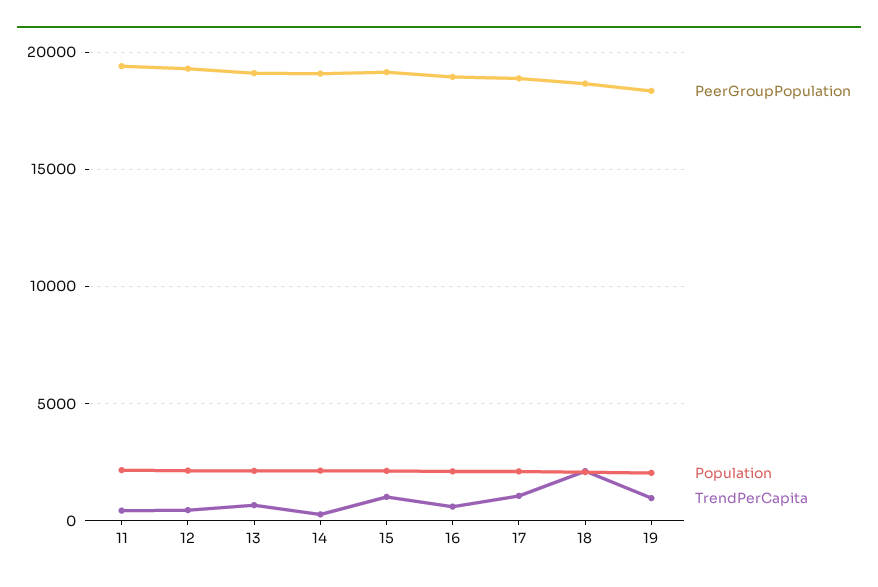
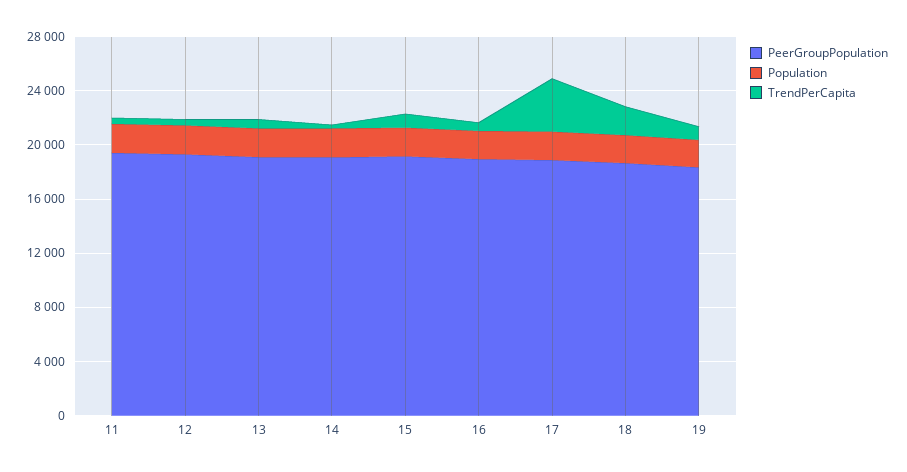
  {
    "PeerGroupPopulation": {
      "11": 19500,
      "12": 19500,
      "13": 19000,
      "14": 19000,
      "15": 19000,
      "16": 19000,
      "17": 19000,
      "18": 18500,
      "19": 18500
    },
    "Population": {
      "11": 2000,
      "12": 2000,
      "13": 2000,
      "14": 2000,
      "15": 2000,
      "16": 2000,
      "17": 2000,
      "18": 2000,
      "19": 2000
    },
    "TrendPerCapita": {
      "11": 500,
      "12": 500,
      "13": 500,
      "14": 500,
      "15": 1000,
      "16": 500,
-     "17": 1000,
+     "17": 4000,
      "18": 2000,
      "19": 1000
    }
  }

